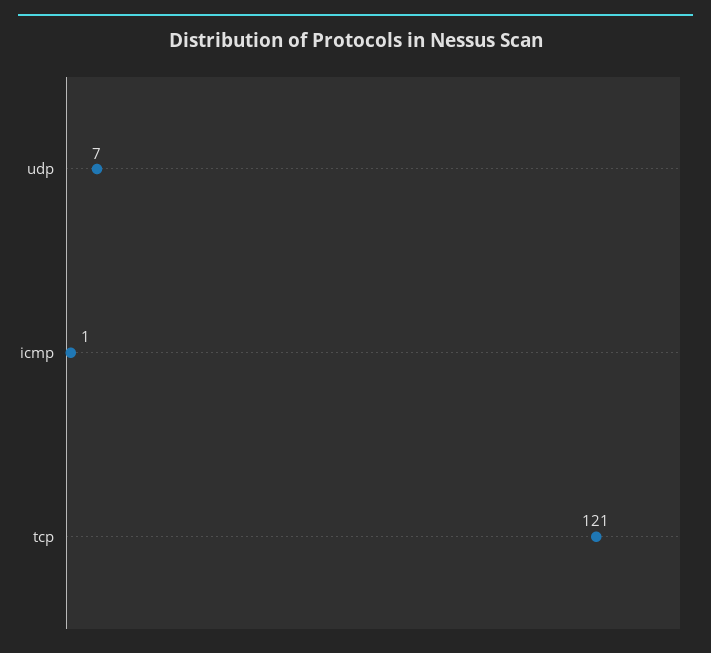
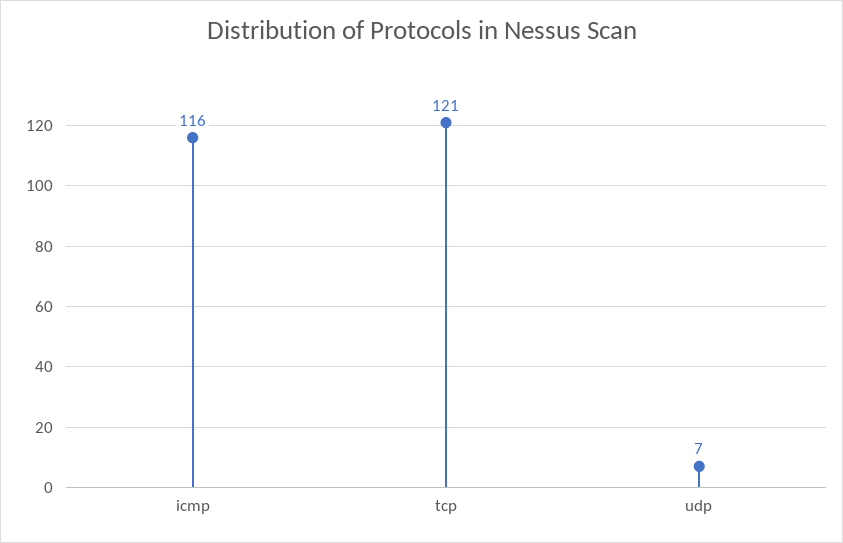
  {
    "udp": 7,
-   "icmp": 1,
+   "icmp": 116,
    "tcp": 121
  }

